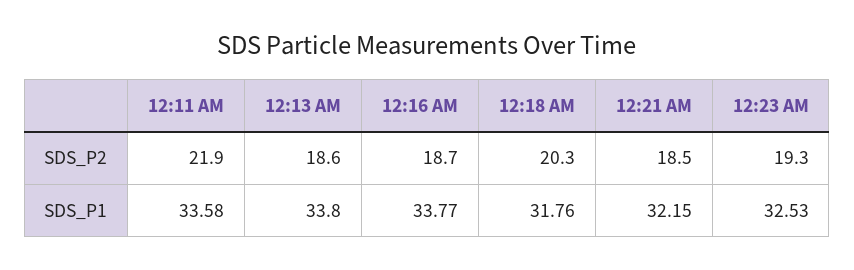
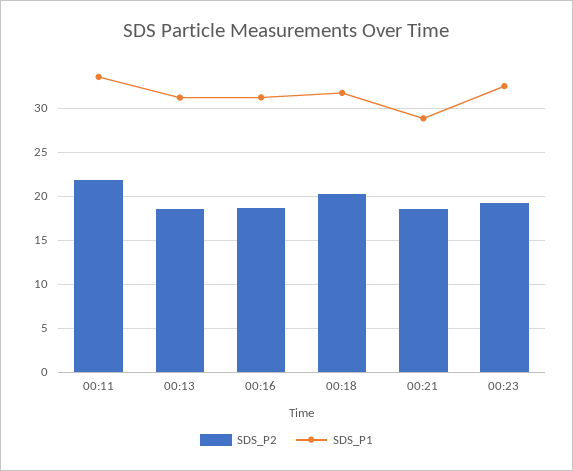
  {
    "SDS_P2": {
      "12:11 AM": 21.9,
      "12:13 AM": 18.6,
      "12:16 AM": 18.7,
      "12:18 AM": 20.3,
      "12:21 AM": 18.5,
      "12:23 AM": 19.3
    },
    "SDS_P1": {
      "12:11 AM": 33.58,
-     "12:13 AM": 33.8,
+     "12:13 AM": 31,
-     "12:16 AM": 33.77,
+     "12:16 AM": 31,
      "12:18 AM": 31.76,
-     "12:21 AM": 32.15,
+     "12:21 AM": 29,
      "12:23 AM": 32.53
    }
  }

